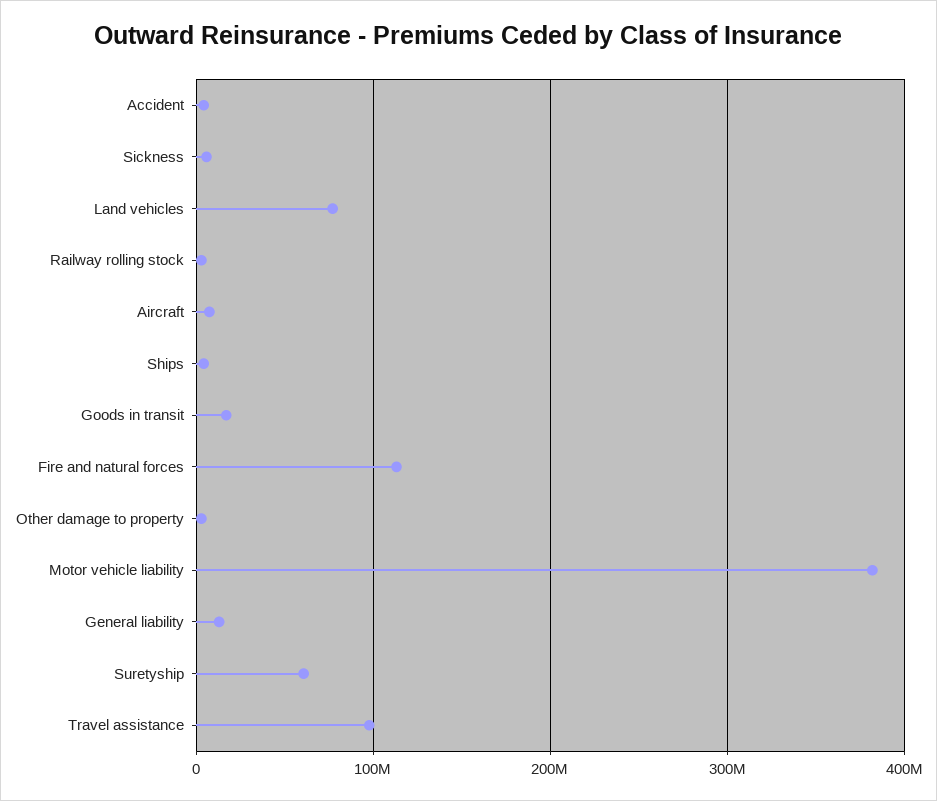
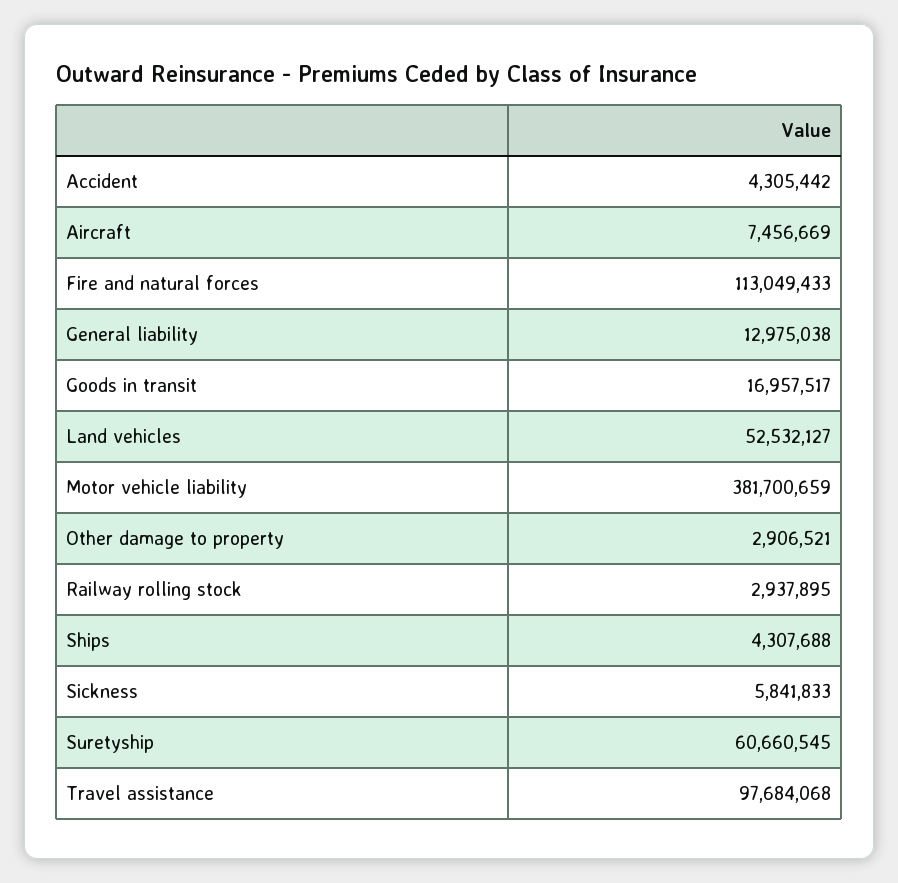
  {
    "Accident": 4305442,
    "Sickness": 5841833,
-   "Land vehicles": 80000000,
+   "Land vehicles": 52532127,
    "Railway rolling stock": 2937895,
    "Aircraft": 7456669,
    "Ships": 4307688,
    "Goods in transit": 16957517,
    "Fire and natural forces": 113049433,
    "Other damage to property": 2906521,
    "Motor vehicle liability": 381700659,
    "General liability": 12975038,
    "Suretyship": 60660545,
    "Travel assistance": 97684068
  }

